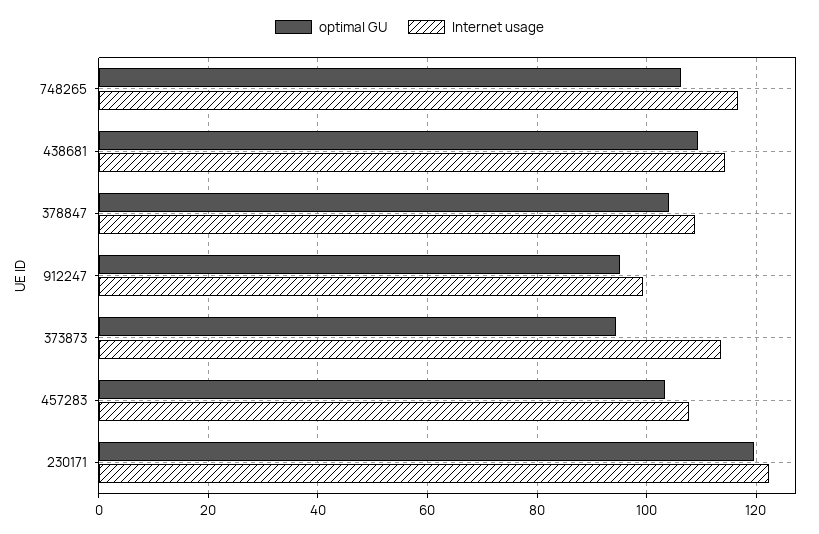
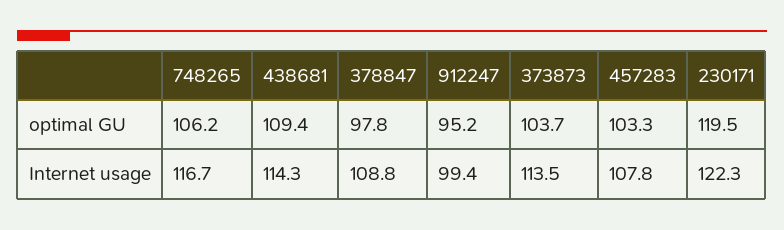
  {
    "optimal GU": {
      "748265": 106.2,
      "438681": 109.4,
-     "378847": 104,
+     "378847": 97.8,
      "912247": 95.2,
-     "373873": 94,
+     "373873": 103.7,
      "457283": 103.3,
      "230171": 119.5
    },
    "Internet usage": {
      "748265": 116.7,
      "438681": 114.3,
      "378847": 108.8,
      "912247": 99.4,
      "373873": 113.5,
      "457283": 107.8,
      "230171": 122.3
    }
  }

